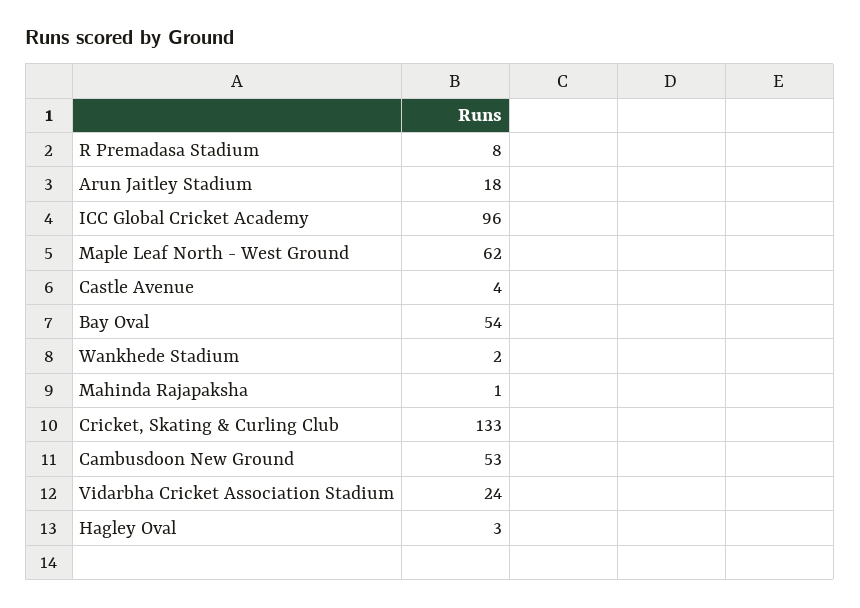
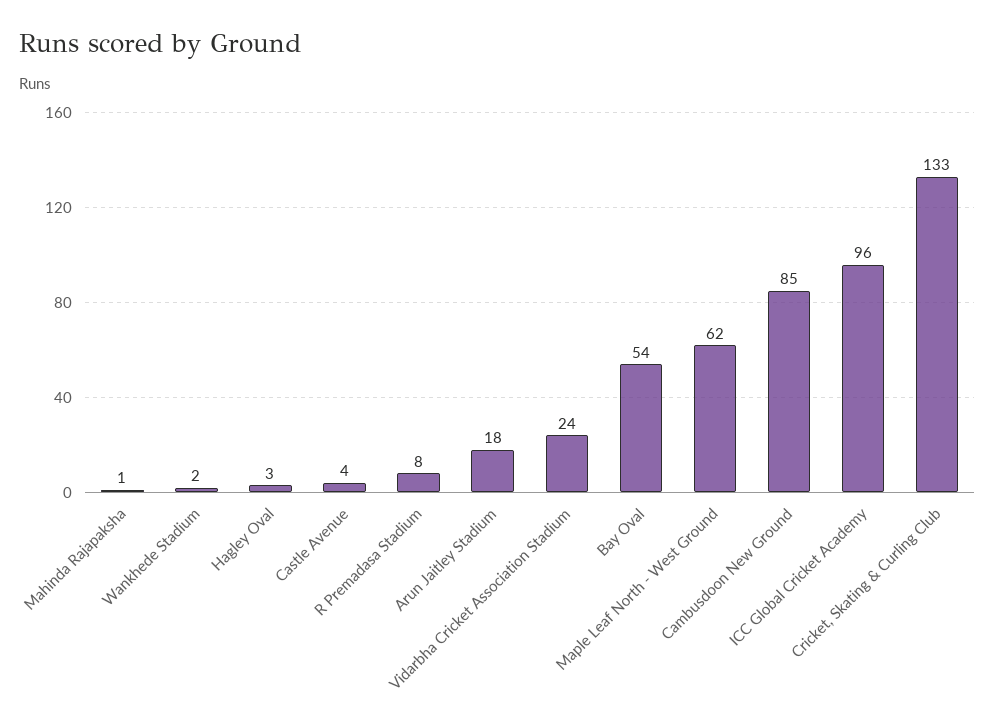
  {
    "R Premadasa Stadium": 8,
    "Arun Jaitley Stadium": 18,
    "ICC Global Cricket Academy": 96,
    "Maple Leaf North - West Ground": 62,
    "Castle Avenue": 4,
    "Bay Oval": 54,
    "Wankhede Stadium": 2,
    "Mahinda Rajapaksha": 1,
    "Cricket, Skating & Curling Club": 133,
-   "Cambusdoon New Ground": 53,
+   "Cambusdoon New Ground": 85,
    "Vidarbha Cricket Association Stadium": 24,
    "Hagley Oval": 3
  }

